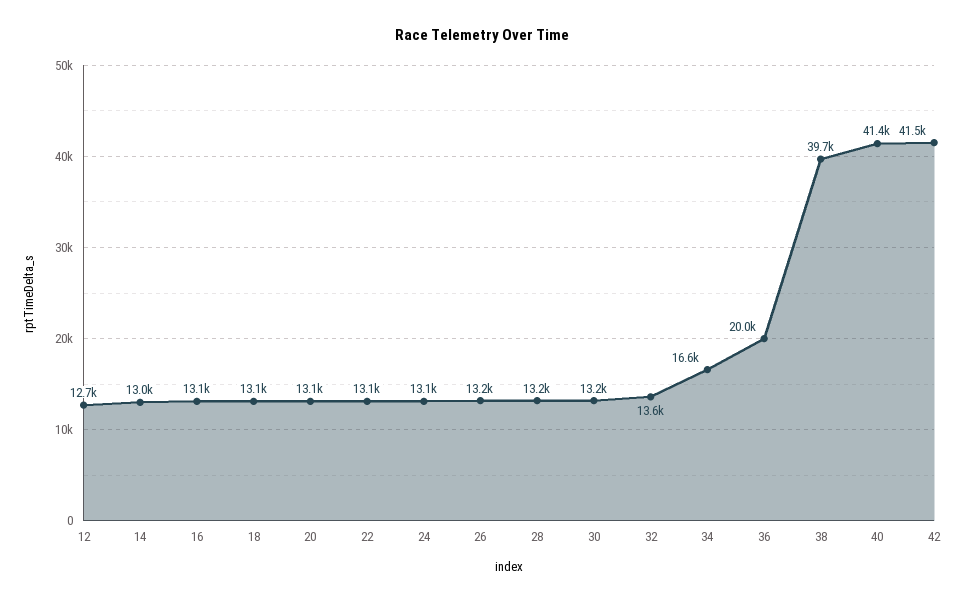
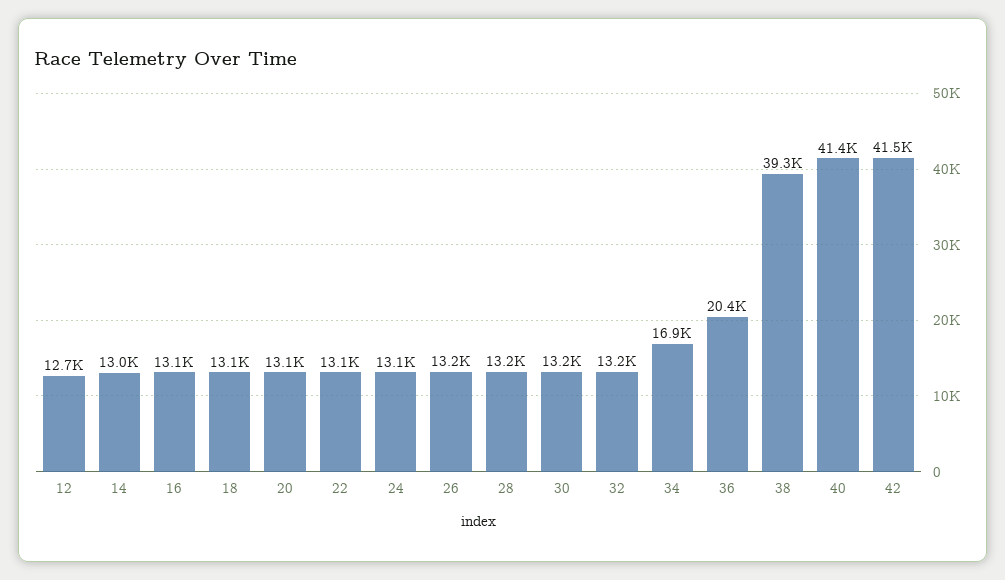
  {
    "12": 12700,
    "14": 13000,
    "16": 13100,
    "18": 13100,
    "20": 13100,
    "22": 13100,
    "24": 13100,
    "26": 13200,
    "28": 13200,
    "30": 13200,
-   "32": 13600,
+   "32": 13200,
-   "34": 16600,
+   "34": 16900,
-   "36": 20000,
+   "36": 20400,
-   "38": 39700,
+   "38": 39300,
    "40": 41400,
    "42": 41500
  }

